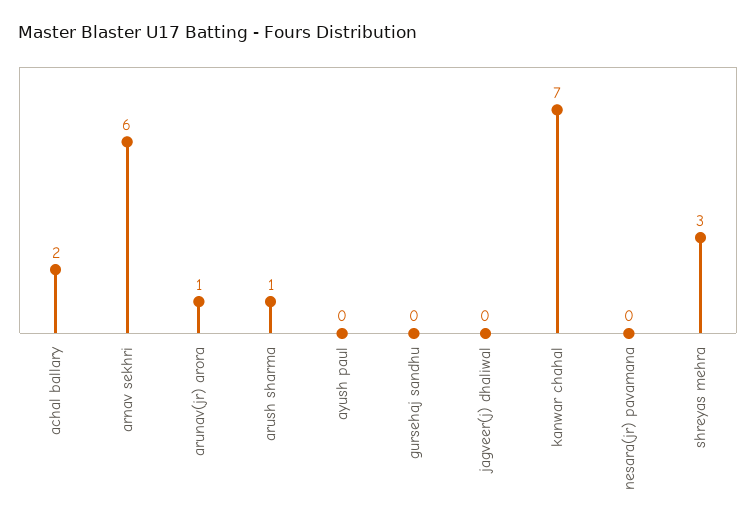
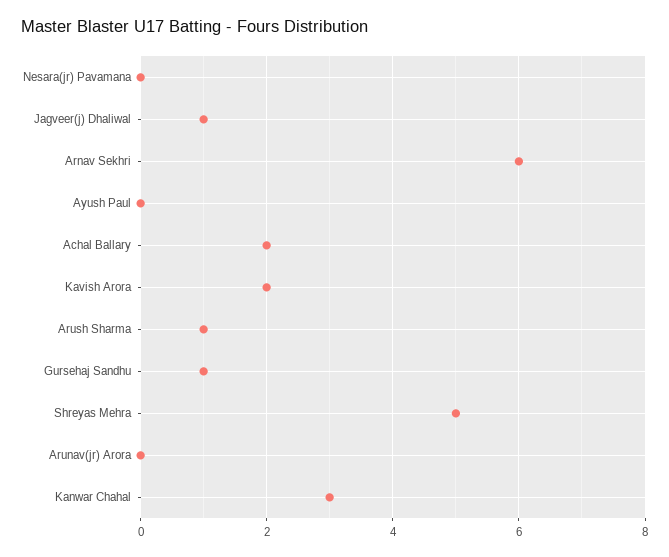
  {
    "achal ballary": 2,
    "arnav sekhri": 6,
-   "arunav(jr) arora": 1,
+   "arunav(jr) arora": 0,
    "arush sharma": 1,
    "ayush paul": 0,
-   "gursehaj sandhu": 0,
+   "gursehaj sandhu": 1,
-   "jagveer(j) dhaliwal": 0,
+   "jagveer(j) dhaliwal": 1,
-   "kanwar chahal": 7,
+   "kanwar chahal": 3,
    "nesara(jr) pavamana": 0,
-   "shreyas mehra": 3
+   "shreyas mehra": 5,
+   "Kavish Arora": 2
  }

